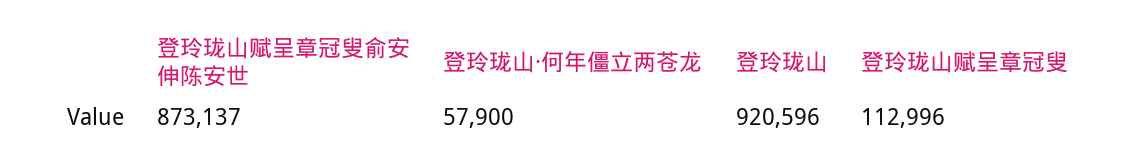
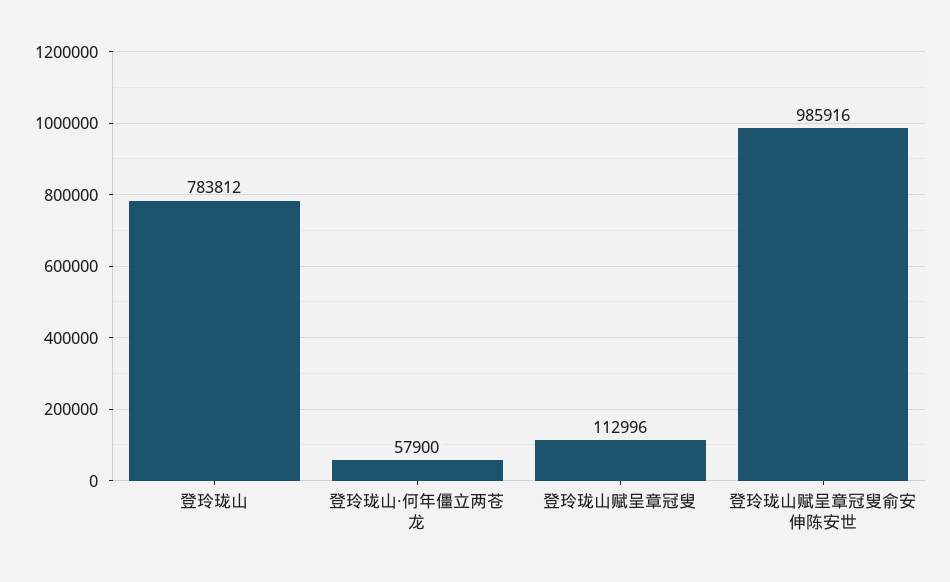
  {
-   "登玲珑山赋呈章冠叟俞安伸陈安世": 873137,
+   "登玲珑山赋呈章冠叟俞安伸陈安世": 985916,
    "登玲珑山·何年僵立两苍龙": 57900,
-   "登玲珑山": 920596,
+   "登玲珑山": 783812,
    "登玲珑山赋呈章冠叟": 112996
  }

